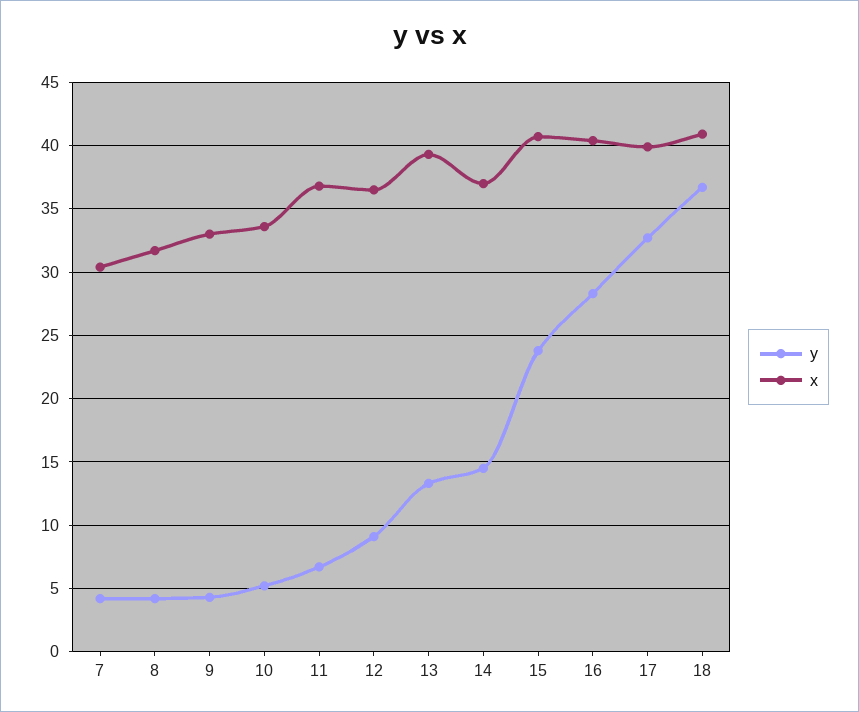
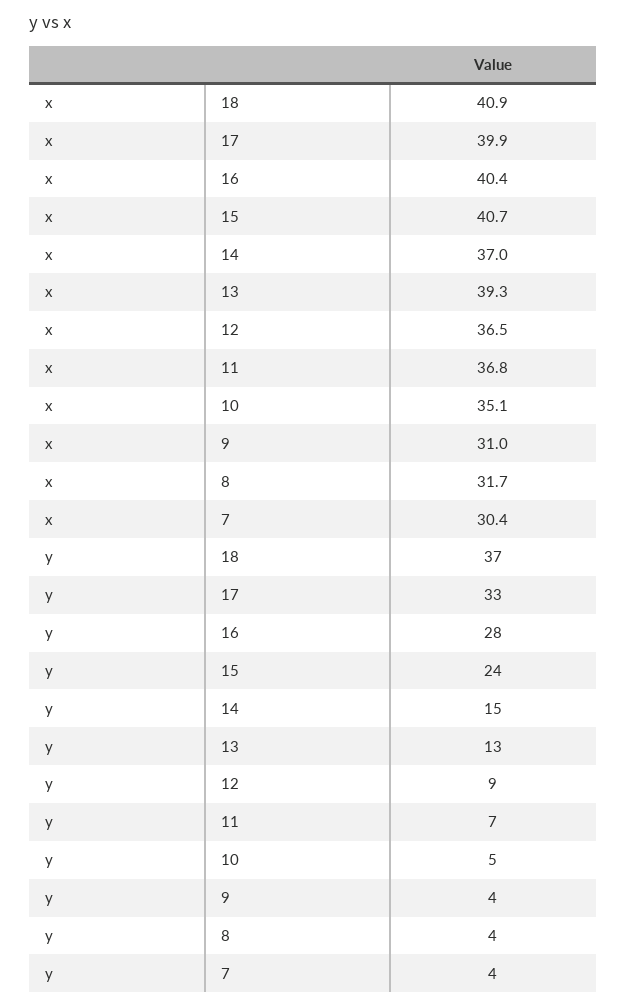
  {
    "y": {
      "7": 4,
      "8": 4,
      "9": 4,
      "10": 5,
      "11": 7,
      "12": 9,
      "13": 13,
      "14": 15,
      "15": 24,
      "16": 28,
      "17": 33,
      "18": 37
    },
    "x": {
      "7": 30.4,
      "8": 31.7,
-     "9": 33,
+     "9": 31,
-     "10": 33.5,
+     "10": 35.1,
      "11": 36.8,
      "12": 36.5,
      "13": 39.3,
      "14": 37,
      "15": 40.7,
      "16": 40.4,
      "17": 39.9,
      "18": 40.9
    }
  }

